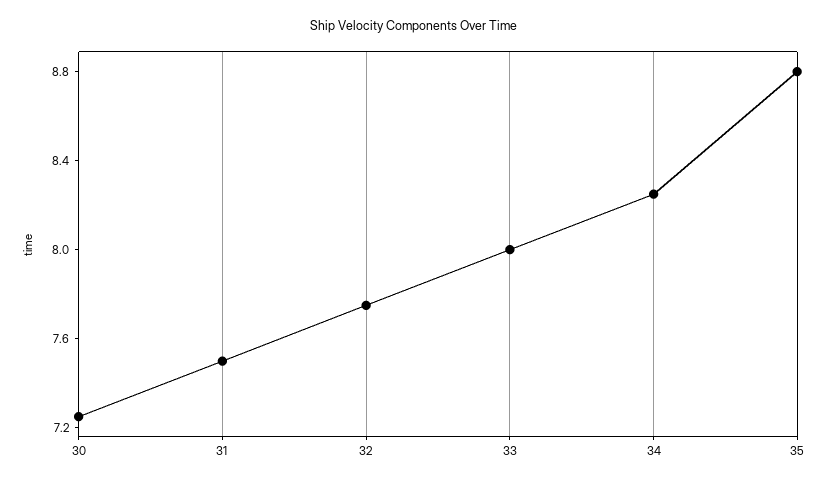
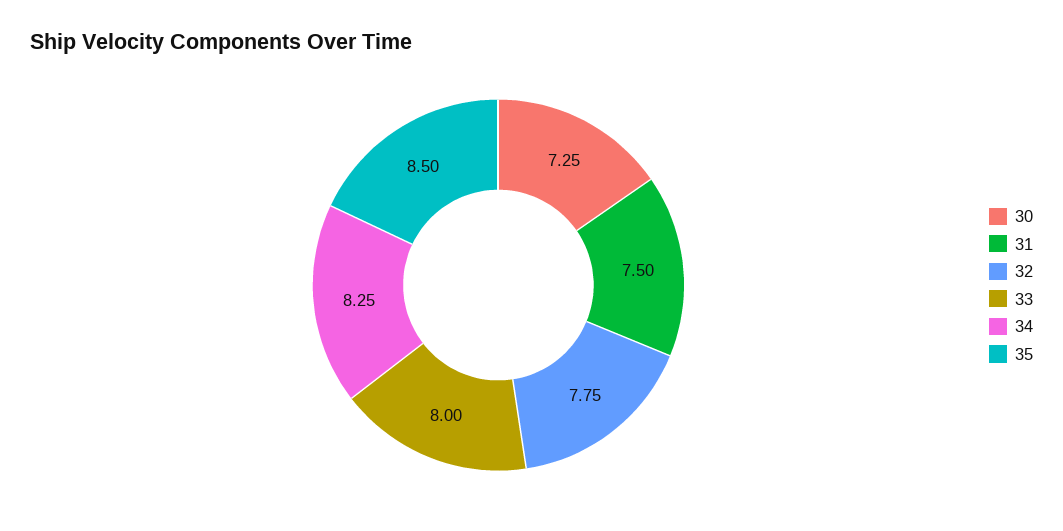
  {
    "30": 7.25,
    "31": 7.5,
    "32": 7.75,
    "33": 8,
    "34": 8.25,
-   "35": 8.8
+   "35": 8.5
  }

